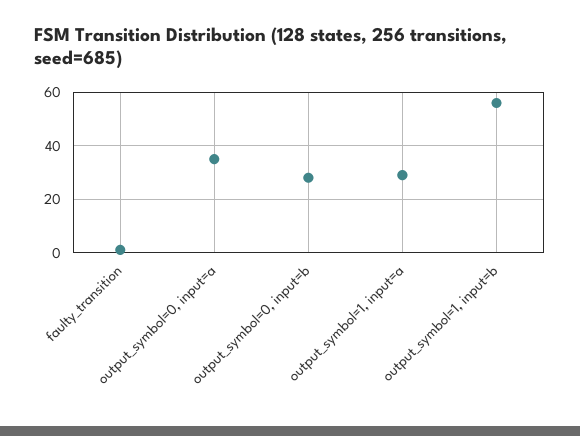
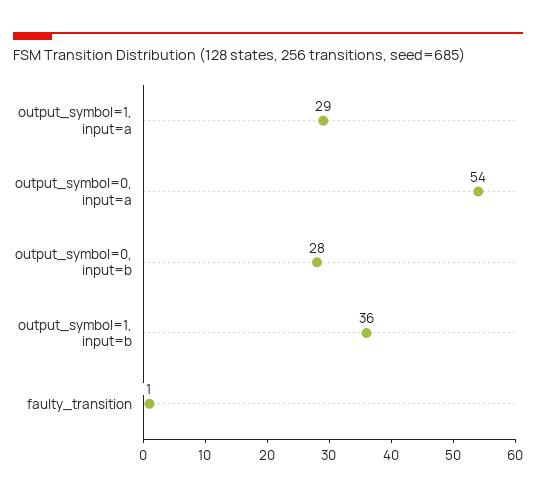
  {
    "faulty_transition": 1,
-   "output_symbol=0, input=a": 35,
+   "output_symbol=0, input=a": 54,
    "output_symbol=0, input=b": 28,
    "output_symbol=1, input=a": 29,
-   "output_symbol=1, input=b": 55
+   "output_symbol=1, input=b": 36
  }

